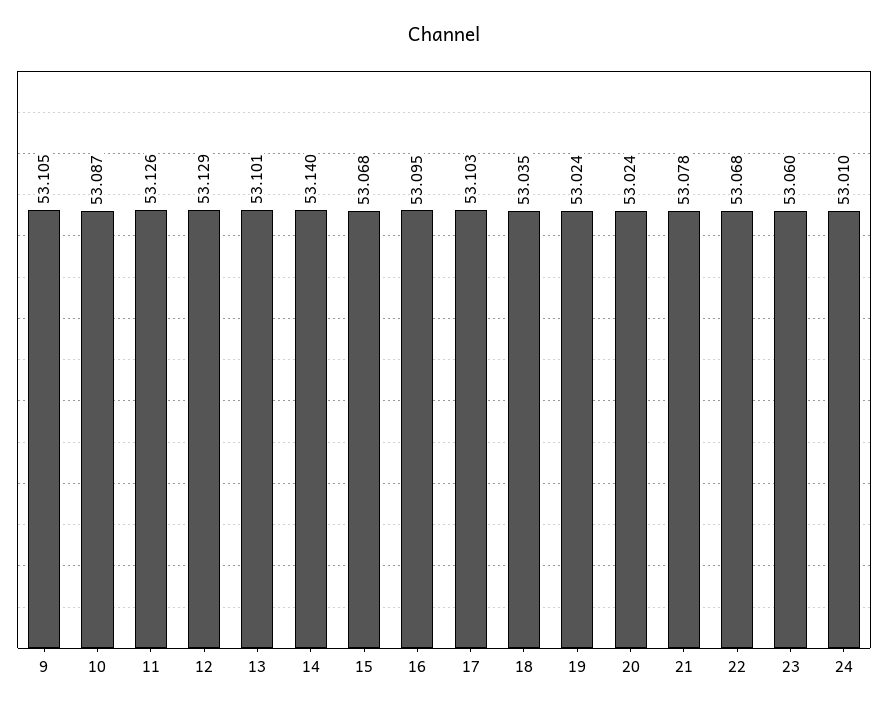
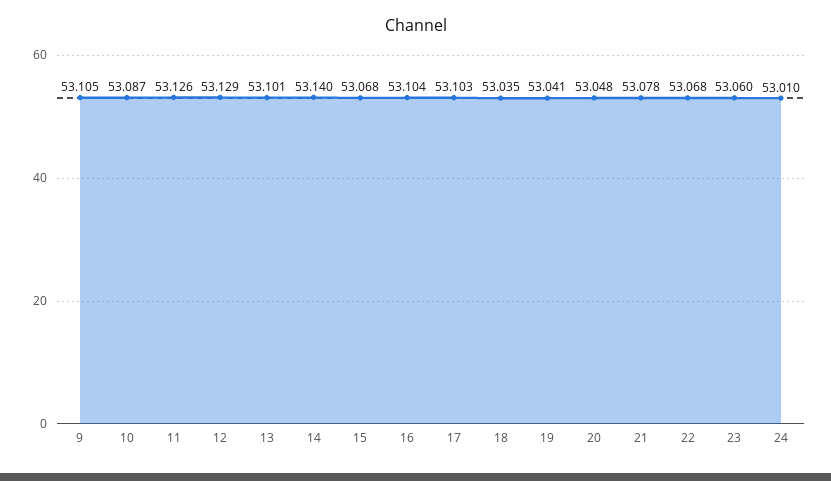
  {
    "9": 53.105,
    "10": 53.087,
    "11": 53.126,
    "12": 53.129,
    "13": 53.101,
    "14": 53.14,
    "15": 53.068,
-   "16": 53.095,
+   "16": 53.104,
    "17": 53.103,
    "18": 53.035,
-   "19": 53.024,
+   "19": 53.041,
-   "20": 53.024,
+   "20": 53.048,
    "21": 53.078,
    "22": 53.068,
    "23": 53.06,
    "24": 53.01
  }

